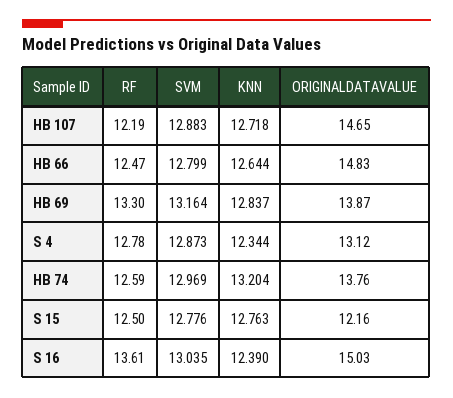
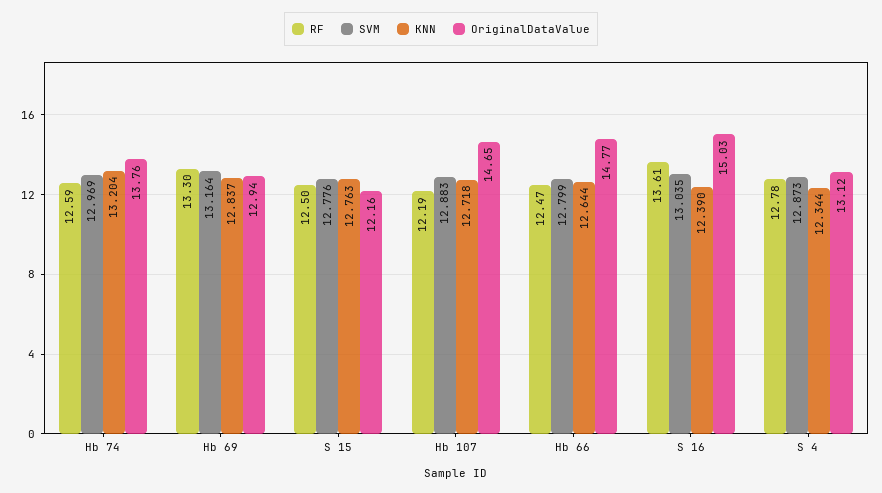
  {
    "RF": {
      "HB 107": 12.19,
      "HB 66": 12.47,
      "HB 69": 13.3,
      "S 4": 12.78,
      "HB 74": 12.59,
      "S 15": 12.5,
      "S 16": 13.61
    },
    "SVM": {
      "HB 107": 12.883,
      "HB 66": 12.799,
      "HB 69": 13.164,
      "S 4": 12.873,
      "HB 74": 12.969,
      "S 15": 12.776,
      "S 16": 13.035
    },
    "KNN": {
      "HB 107": 12.718,
      "HB 66": 12.644,
      "HB 69": 12.837,
      "S 4": 12.344,
      "HB 74": 13.204,
      "S 15": 12.763,
      "S 16": 12.39
    },
    "ORIGINALDATAVALUE": {
      "HB 107": 14.65,
-     "HB 66": 14.83,
+     "HB 66": 14.77,
-     "HB 69": 13.87,
+     "HB 69": 12.94,
      "S 4": 13.12,
      "HB 74": 13.76,
      "S 15": 12.16,
      "S 16": 15.03
    }
  }

